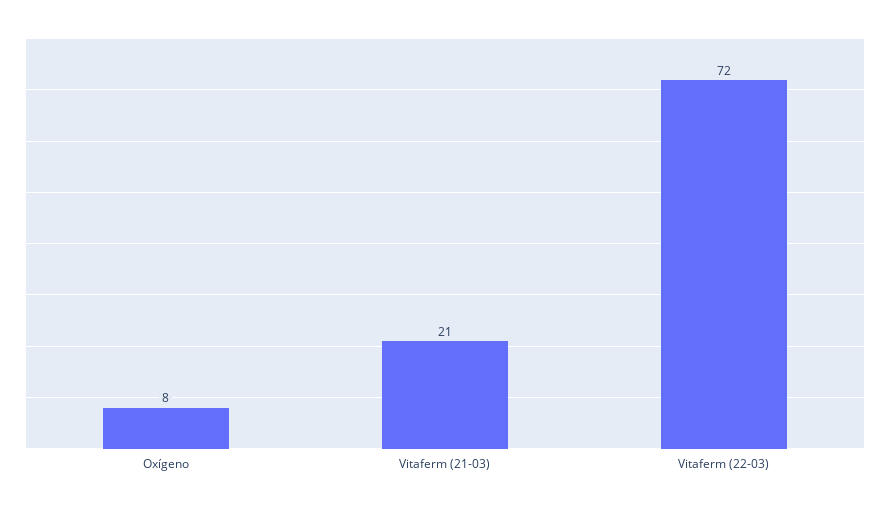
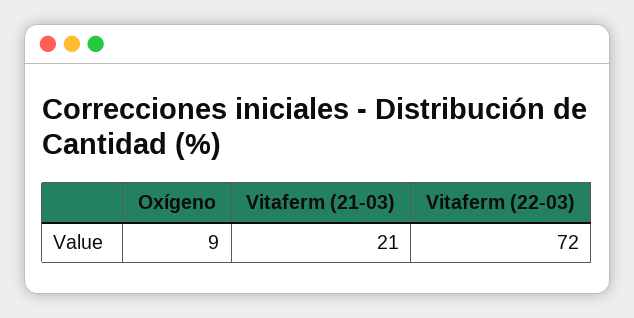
  {
-   "Oxígeno": 8,
+   "Oxígeno": 9,
    "Vitaferm (21-03)": 21,
    "Vitaferm (22-03)": 72
  }

